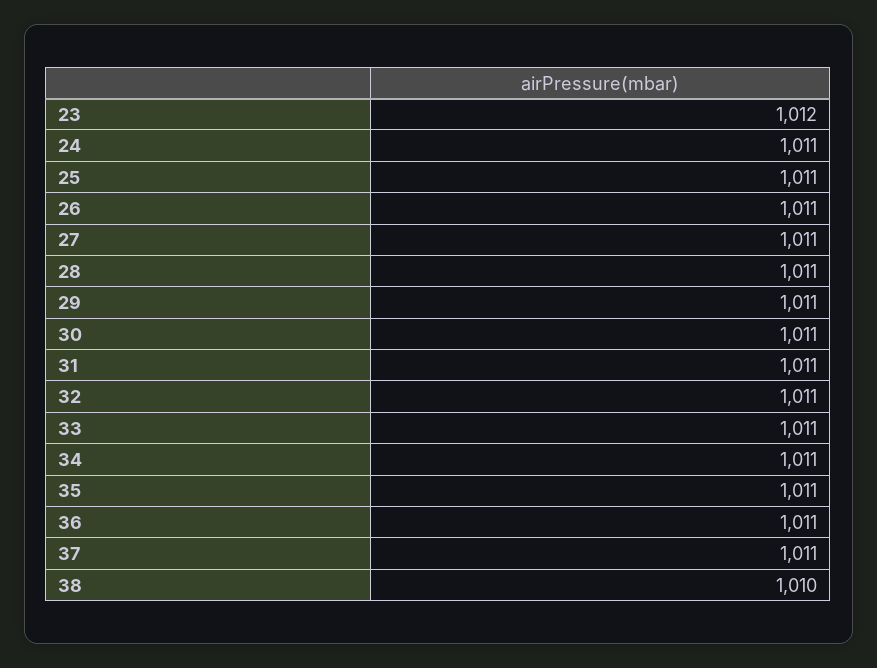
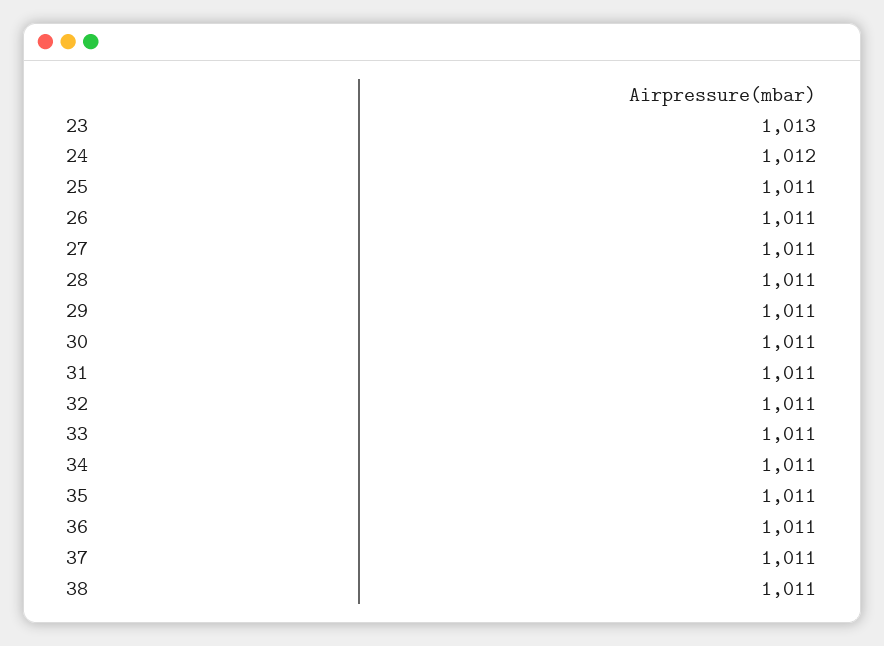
  {
-   "23": 1012,
+   "23": 1013,
-   "24": 1011,
+   "24": 1012,
    "25": 1011,
    "26": 1011,
    "27": 1011,
    "28": 1011,
    "29": 1011,
    "30": 1011,
    "31": 1011,
    "32": 1011,
    "33": 1011,
    "34": 1011,
    "35": 1011,
    "36": 1011,
    "37": 1011,
-   "38": 1010
+   "38": 1011
  }

